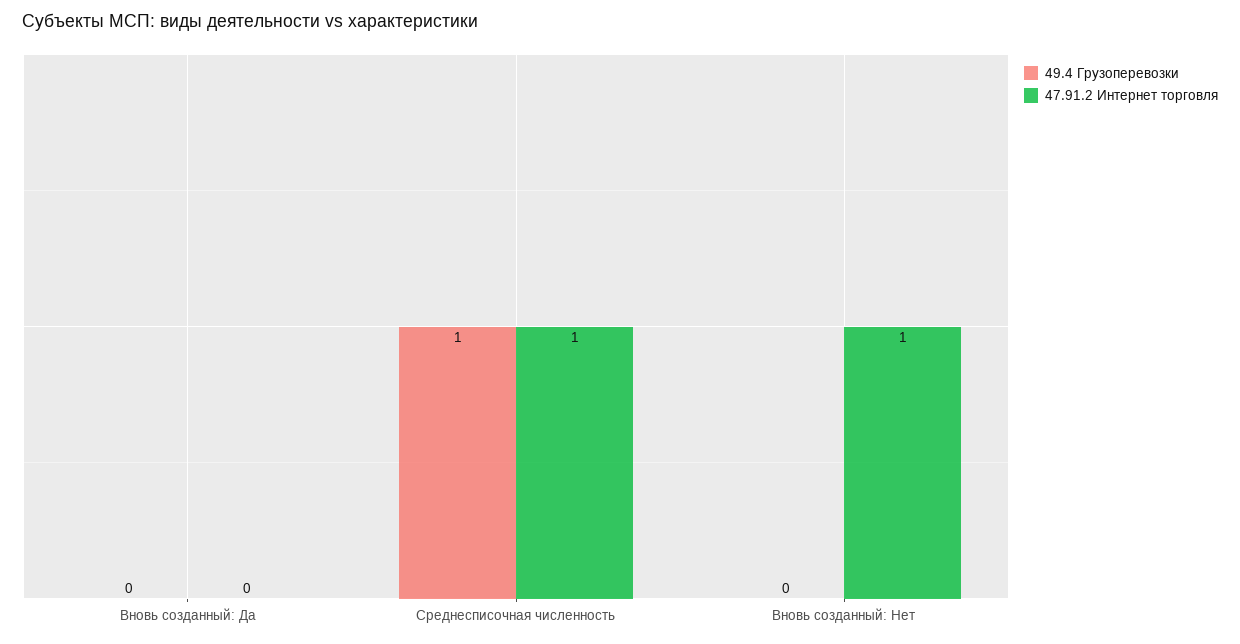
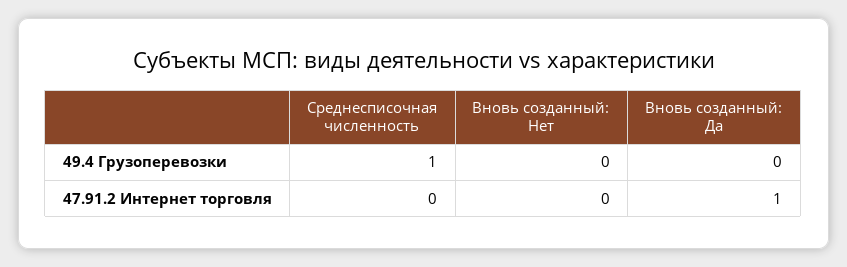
  {
    "49.4 Грузоперевозки": {
      "Вновь созданный: Да": 0,
      "Среднесписочная численность": 1,
      "Вновь созданный: Нет": 0
    },
    "47.91.2 Интернет торговля": {
-     "Вновь созданный: Да": 0,
+     "Вновь созданный: Да": 1,
-     "Среднесписочная численность": 1,
+     "Среднесписочная численность": 0,
-     "Вновь созданный: Нет": 1
+     "Вновь созданный: Нет": 0
    }
  }

